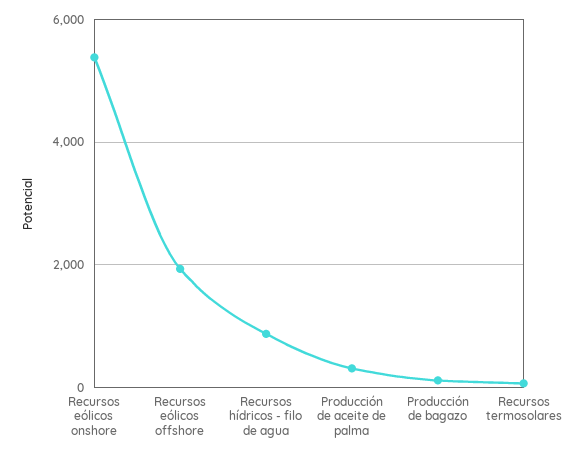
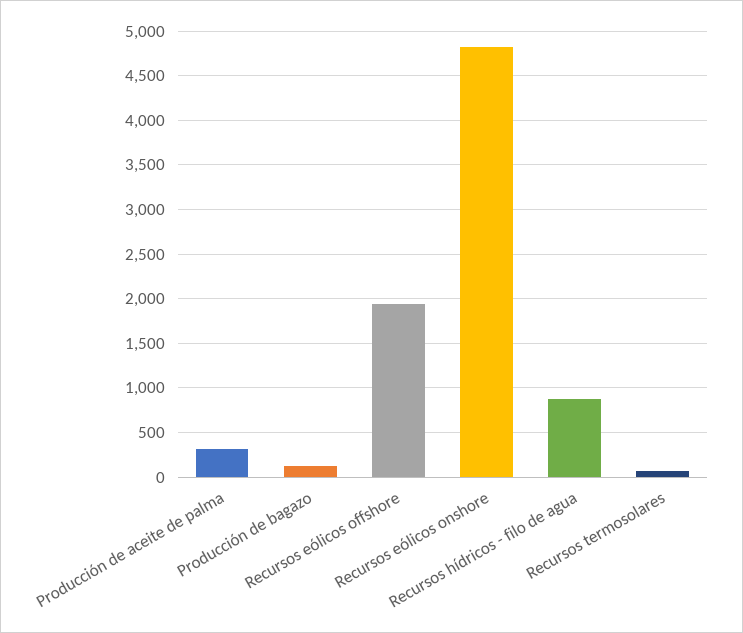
  {
-   "Recursos eólicos onshore": 5400,
+   "Recursos eólicos onshore": 4800,
    "Recursos eólicos offshore": 1900,
    "Recursos hídricos - filo de agua": 900,
    "Producción de aceite de palma": 300,
    "Producción de bagazo": 100,
    "Recursos termosolares": 100
  }

